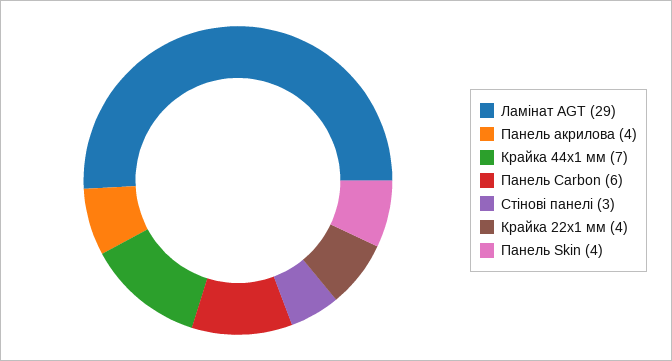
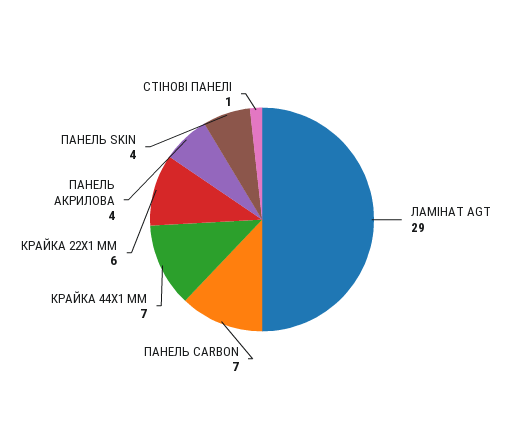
  {
    "Ламінат AGT": 29,
    "Панель акрилова": 4,
    "Крайка 44x1 мм": 7,
-   "Панель Carbon": 6,
+   "Панель Carbon": 7,
-   "Стінові панелі": 3,
+   "Стінові панелі": 1,
-   "Крайка 22x1 мм": 4,
+   "Крайка 22x1 мм": 6,
    "Панель Skin": 4
  }

